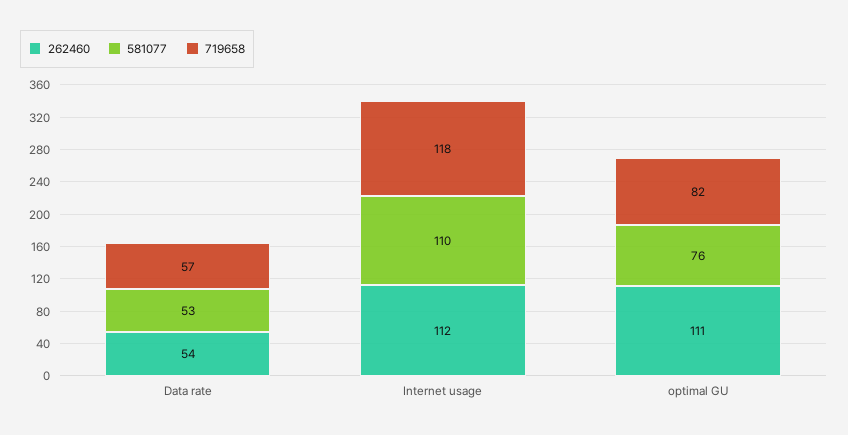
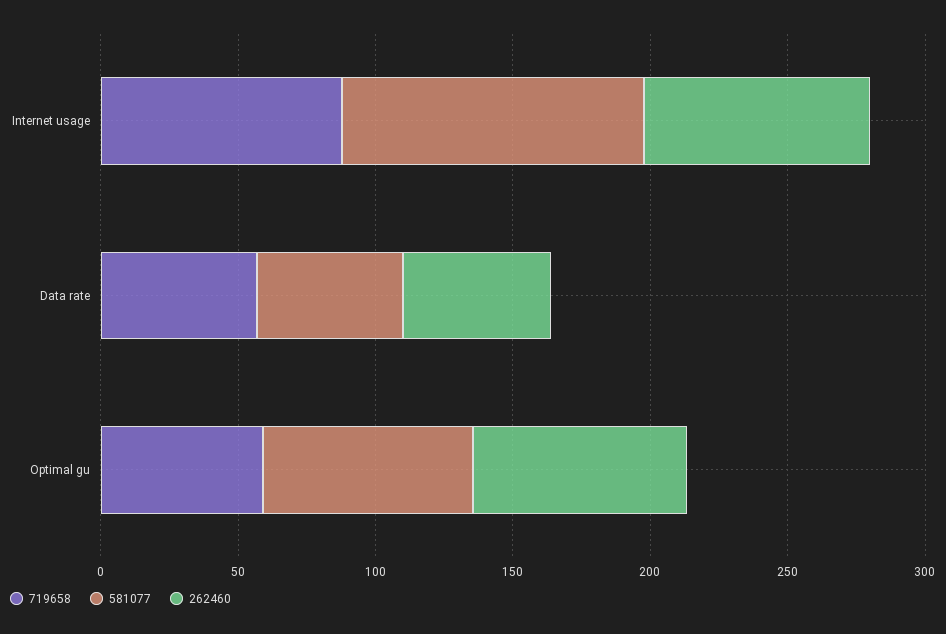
  {
    "262460": {
      "Data rate": 54,
-     "Internet usage": 112,
+     "Internet usage": 80,
-     "optimal GU": 111
+     "optimal GU": 80
    },
    "581077": {
      "Data rate": 53,
      "Internet usage": 110,
      "optimal GU": 76
    },
    "719658": {
      "Data rate": 57,
-     "Internet usage": 118,
+     "Internet usage": 90,
-     "optimal GU": 82
+     "optimal GU": 60
    }
  }

